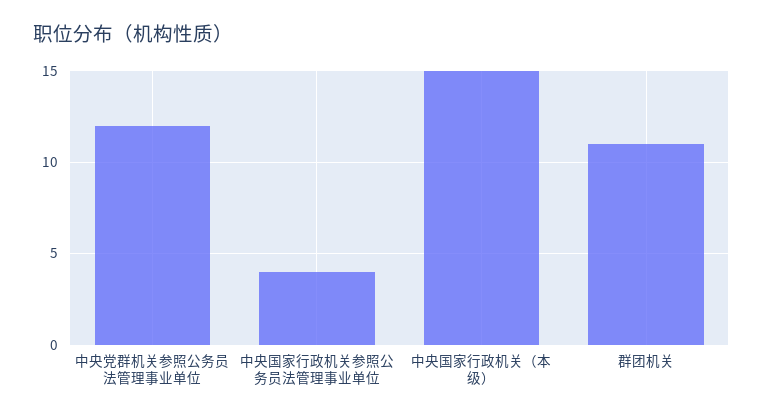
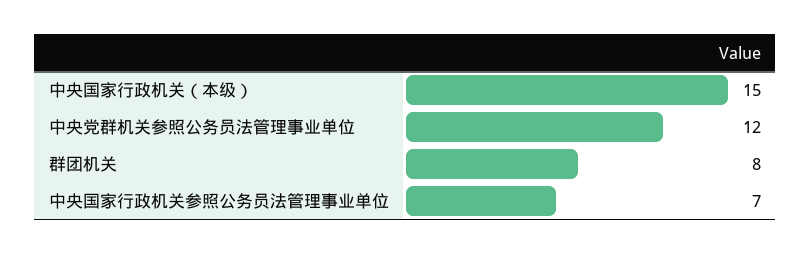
  {
    "中央党群机关参照公务员法管理事业单位": 12,
-   "中央国家行政机关参照公务员法管理事业单位": 4,
+   "中央国家行政机关参照公务员法管理事业单位": 7,
    "中央国家行政机关（本级）": 15,
-   "群团机关": 11
+   "群团机关": 8
  }

